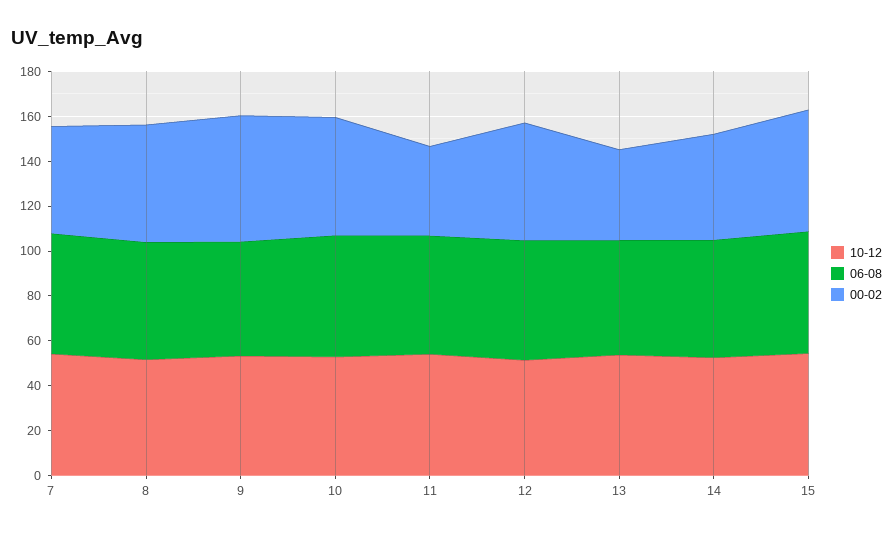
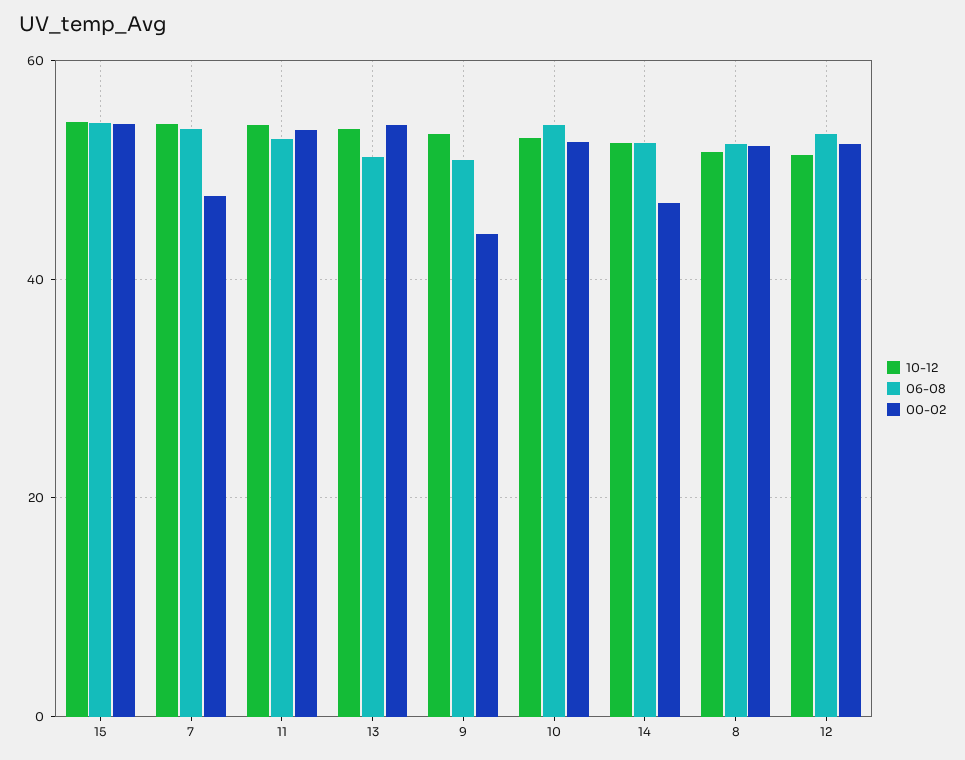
  {
    "10-12": {
      "7": 54,
      "8": 52,
      "9": 54,
      "10": 52,
      "11": 54,
      "12": 52,
      "13": 54,
      "14": 52,
      "15": 54
    },
    "06-08": {
      "7": 54,
      "8": 52,
      "9": 50,
      "10": 54,
      "11": 52,
      "12": 54,
      "13": 52,
      "14": 52,
      "15": 54
    },
    "00-02": {
      "7": 48,
      "8": 52,
-     "9": 55,
+     "9": 44,
      "10": 52,
-     "11": 40,
+     "11": 54,
      "12": 52,
-     "13": 40,
+     "13": 54,
      "14": 48,
      "15": 54
    }
  }

